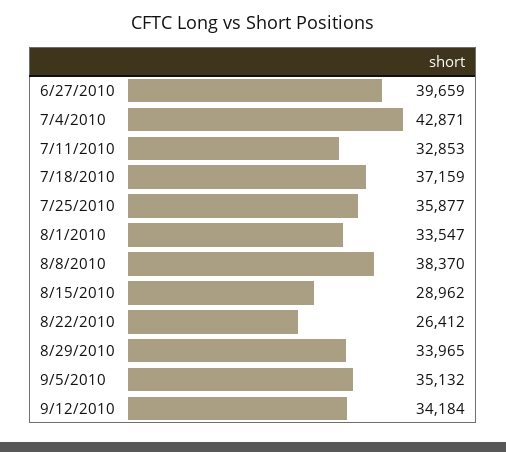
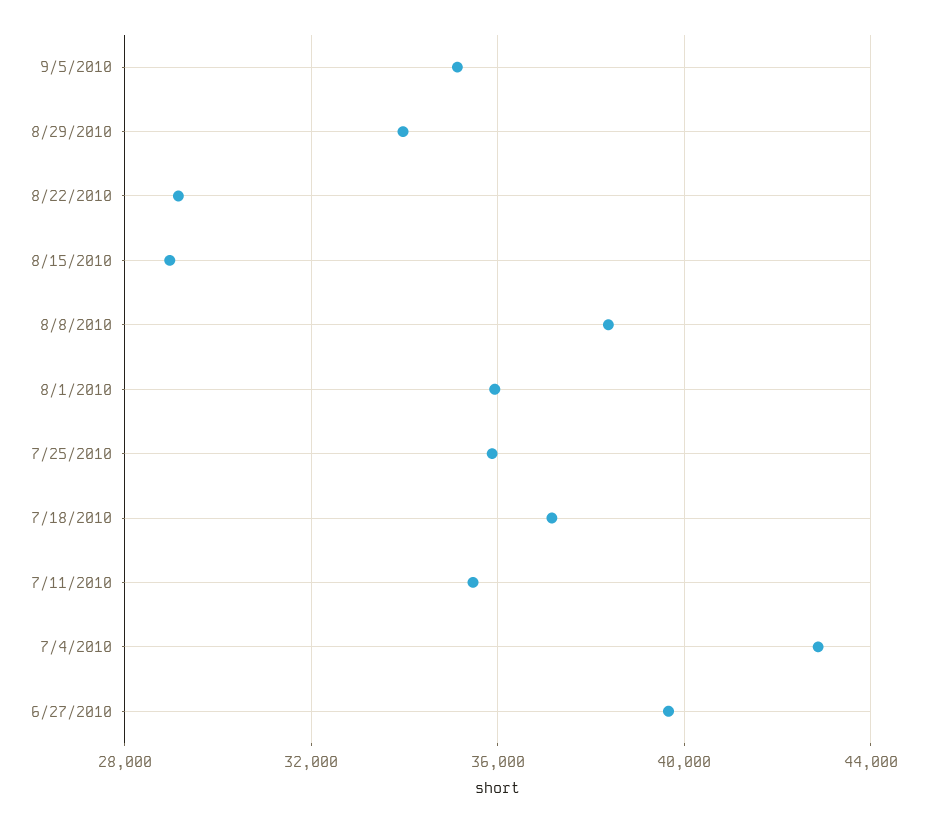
  {
    "6/27/2010": 39659,
    "7/4/2010": 42871,
-   "7/11/2010": 32853,
+   "7/11/2010": 35500,
    "7/18/2010": 37159,
    "7/25/2010": 35877,
-   "8/1/2010": 33547,
+   "8/1/2010": 36000,
    "8/8/2010": 38370,
    "8/15/2010": 28962,
-   "8/22/2010": 26412,
+   "8/22/2010": 29000,
    "8/29/2010": 33965,
-   "9/5/2010": 35132,
+   "9/5/2010": 35132
-   "9/12/2010": 34184
  }

